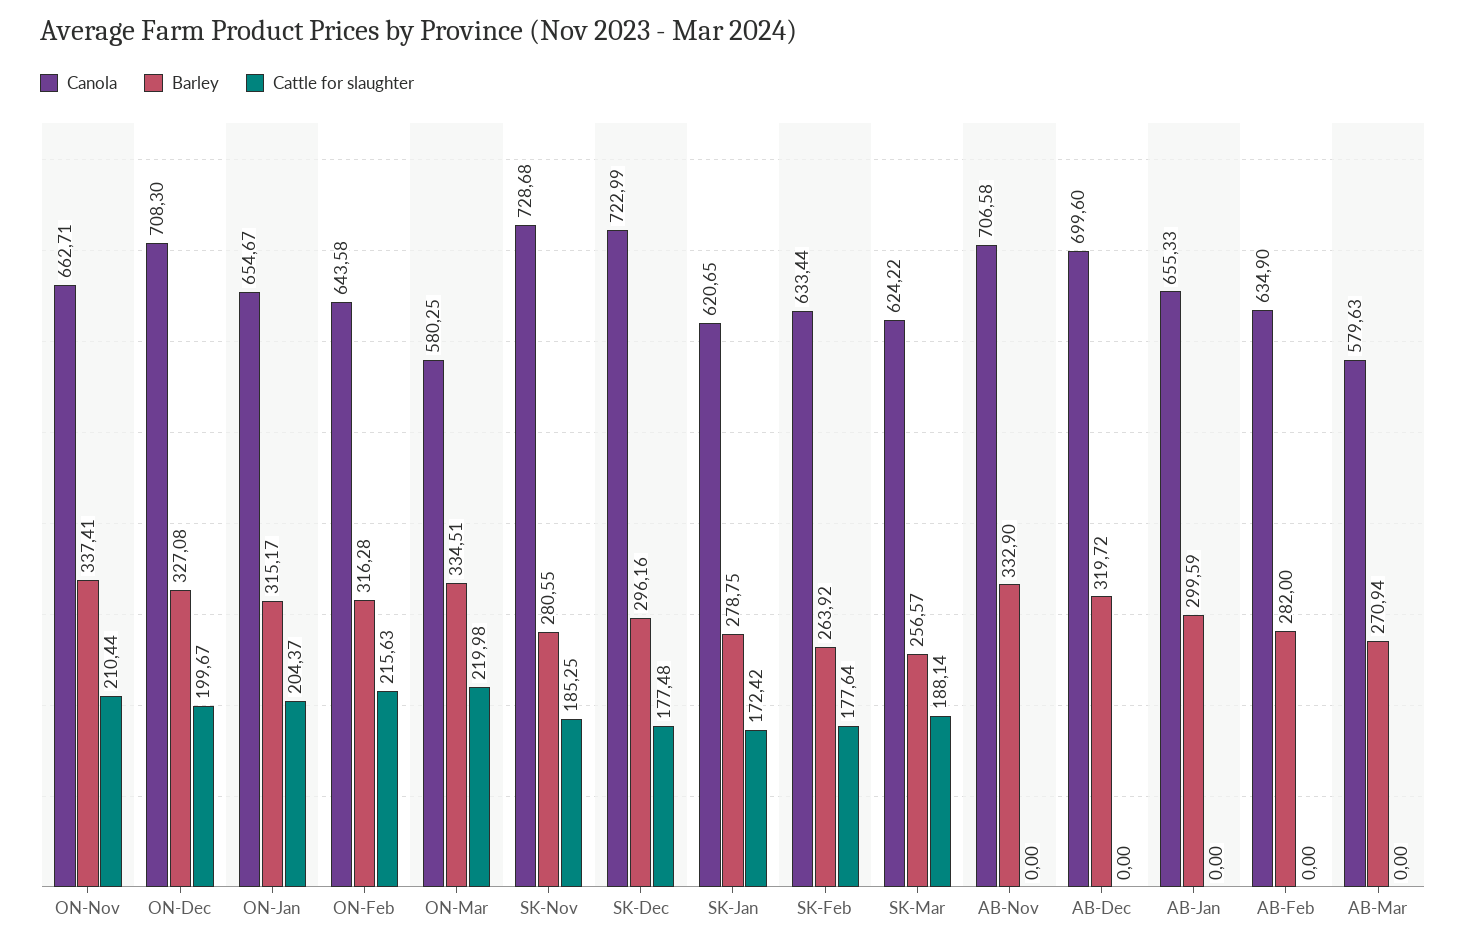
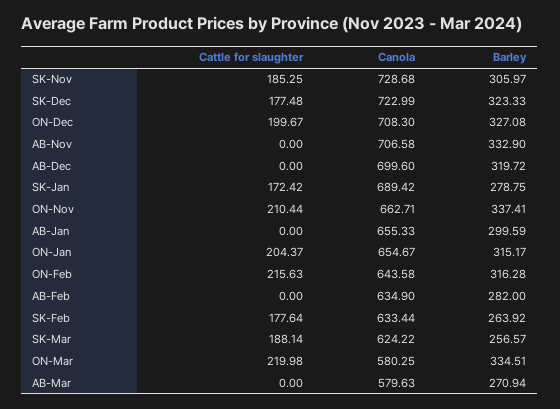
  {
    "Canola": {
      "ON-Nov": 662.71,
      "ON-Dec": 708.3,
      "ON-Jan": 654.67,
      "ON-Feb": 643.58,
      "ON-Mar": 580.25,
      "SK-Nov": 728.68,
      "SK-Dec": 722.99,
-     "SK-Jan": 620.65,
+     "SK-Jan": 689.42,
      "SK-Feb": 633.44,
      "SK-Mar": 624.22,
      "AB-Nov": 706.58,
      "AB-Dec": 699.6,
      "AB-Jan": 655.33,
      "AB-Feb": 634.9,
      "AB-Mar": 579.63
    },
    "Barley": {
      "ON-Nov": 337.41,
      "ON-Dec": 327.08,
      "ON-Jan": 315.17,
      "ON-Feb": 316.28,
      "ON-Mar": 334.51,
-     "SK-Nov": 280.55,
+     "SK-Nov": 305.97,
-     "SK-Dec": 296.16,
+     "SK-Dec": 323.33,
      "SK-Jan": 278.75,
      "SK-Feb": 263.92,
      "SK-Mar": 256.57,
      "AB-Nov": 332.9,
      "AB-Dec": 319.72,
      "AB-Jan": 299.59,
      "AB-Feb": 282,
      "AB-Mar": 270.94
    },
    "Cattle for slaughter": {
      "ON-Nov": 210.44,
      "ON-Dec": 199.67,
      "ON-Jan": 204.37,
      "ON-Feb": 215.63,
      "ON-Mar": 219.98,
      "SK-Nov": 185.25,
      "SK-Dec": 177.48,
      "SK-Jan": 172.42,
      "SK-Feb": 177.64,
      "SK-Mar": 188.14,
      "AB-Nov": 0,
      "AB-Dec": 0,
      "AB-Jan": 0,
      "AB-Feb": 0,
      "AB-Mar": 0
    }
  }

